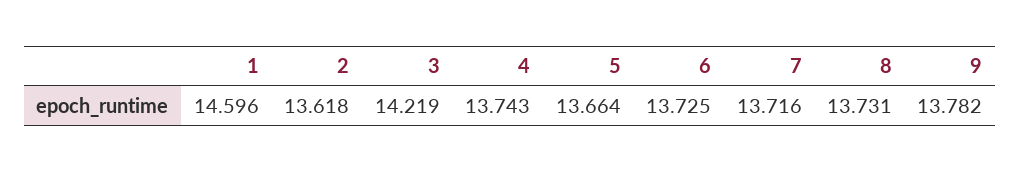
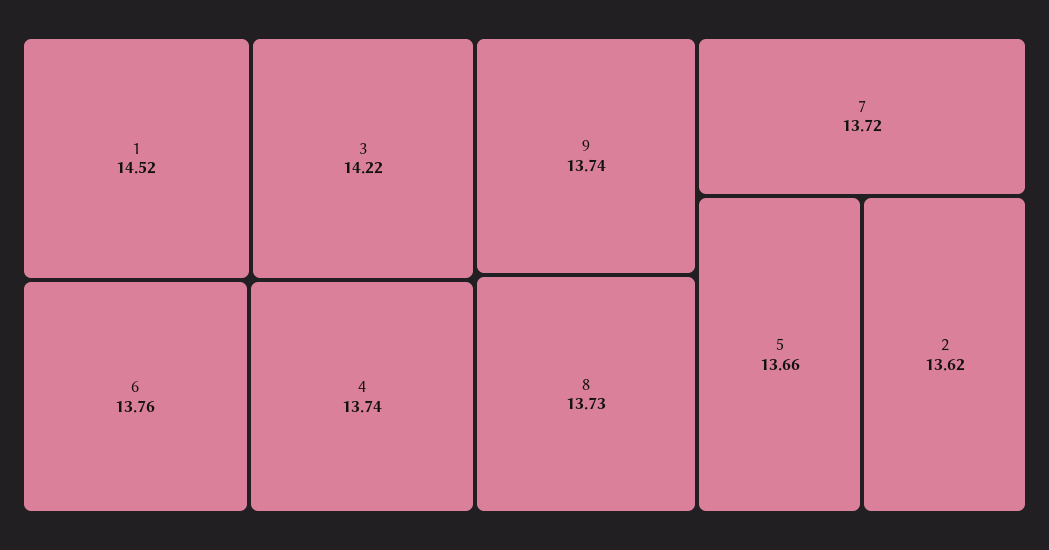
  {
-   "1": 14.596,
+   "1": 14.52,
    "2": 13.618,
    "3": 14.219,
    "4": 13.743,
    "5": 13.664,
-   "6": 13.725,
+   "6": 13.76,
    "7": 13.716,
    "8": 13.731,
-   "9": 13.782
+   "9": 13.74
  }

